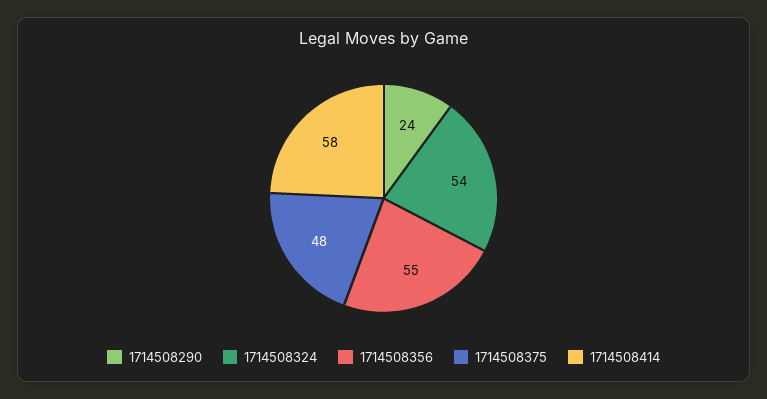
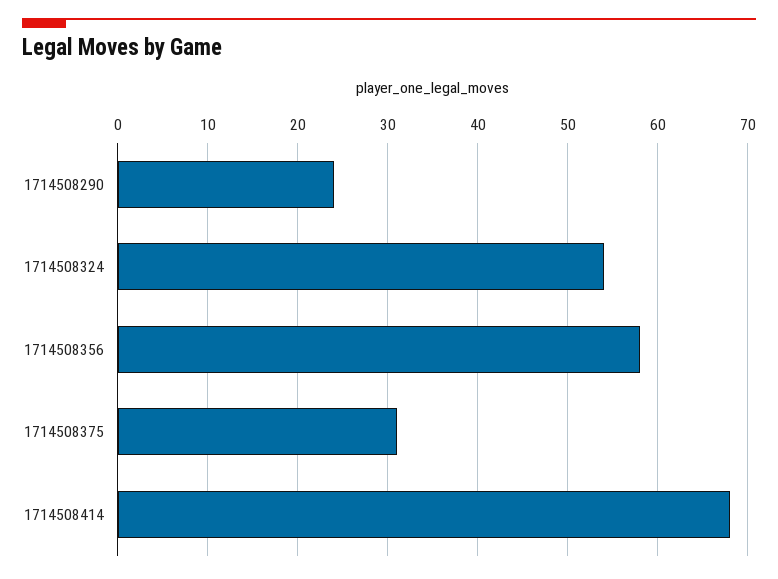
  {
    "1714508290": 24,
    "1714508324": 54,
-   "1714508356": 55,
+   "1714508356": 58,
-   "1714508375": 48,
+   "1714508375": 31,
-   "1714508414": 58
+   "1714508414": 68
  }

